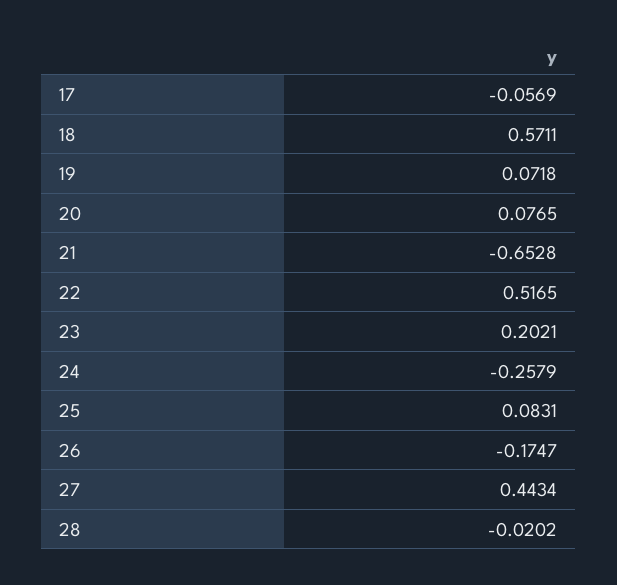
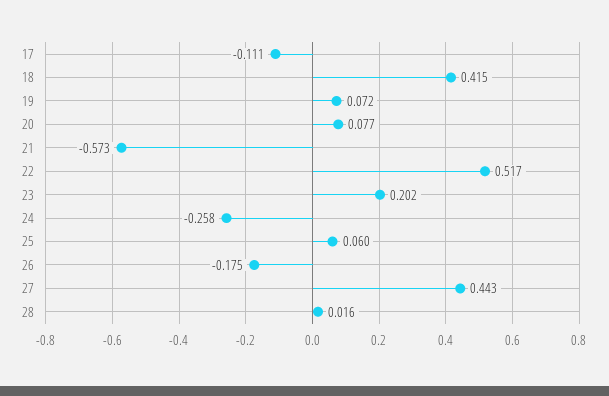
  {
-   "17": -0.0569,
+   "17": -0.111,
-   "18": 0.5711,
+   "18": 0.415,
    "19": 0.0718,
    "20": 0.0765,
-   "21": -0.6528,
+   "21": -0.573,
    "22": 0.5165,
    "23": 0.2021,
    "24": -0.2579,
-   "25": 0.0831,
+   "25": 0.06,
    "26": -0.1747,
    "27": 0.4434,
-   "28": -0.0202
+   "28": 0.016
  }

